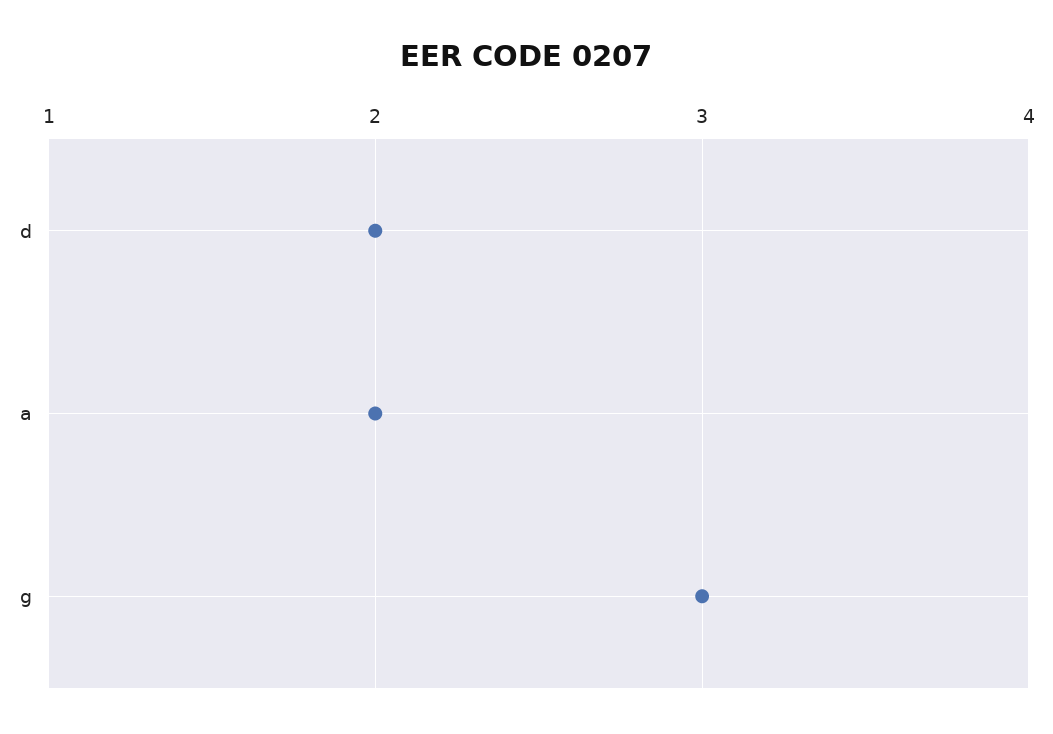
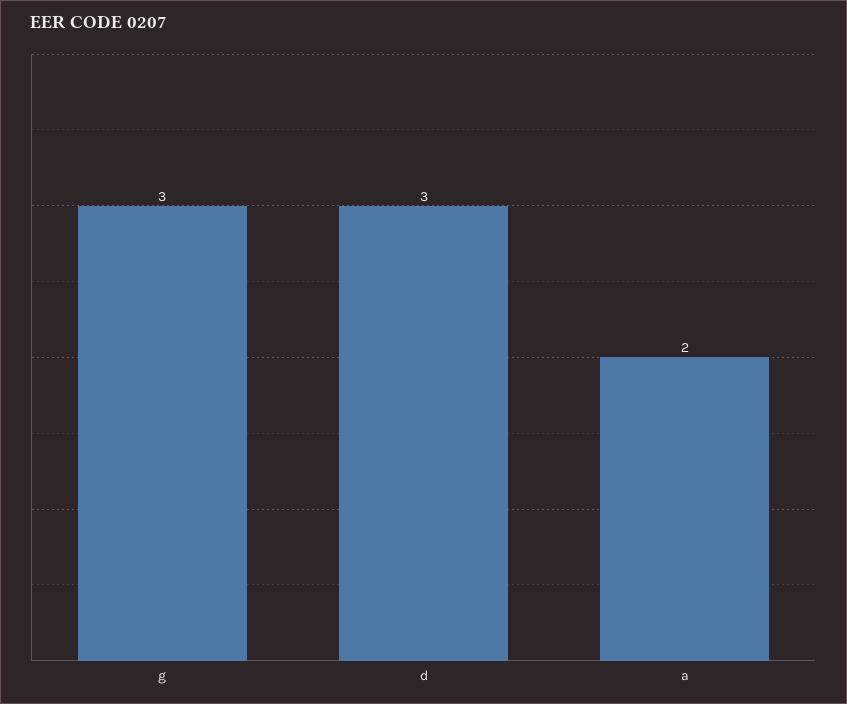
  {
-   "d": 2,
+   "d": 3,
    "a": 2,
    "g": 3
  }

